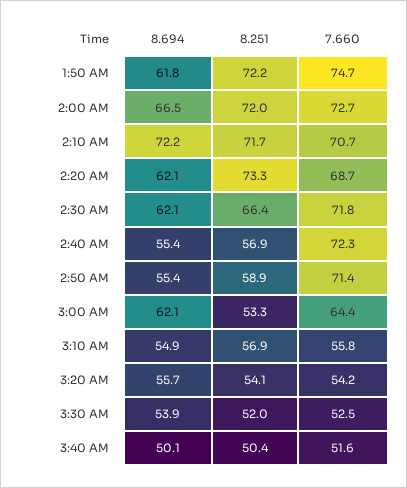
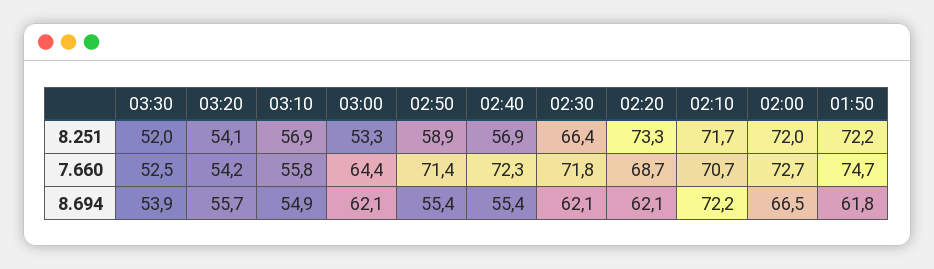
  {
    "8.694": {
      "1:50 AM": 61.8,
      "2:00 AM": 66.5,
      "2:10 AM": 72.2,
      "2:20 AM": 62.1,
      "2:30 AM": 62.1,
      "2:40 AM": 55.4,
      "2:50 AM": 55.4,
      "3:00 AM": 62.1,
      "3:10 AM": 54.9,
      "3:20 AM": 55.7,
-     "3:30 AM": 53.9,
+     "3:30 AM": 53.9
-     "3:40 AM": 50.1
    },
    "8.251": {
      "1:50 AM": 72.2,
      "2:00 AM": 72,
      "2:10 AM": 71.7,
      "2:20 AM": 73.3,
      "2:30 AM": 66.4,
      "2:40 AM": 56.9,
      "2:50 AM": 58.9,
      "3:00 AM": 53.3,
      "3:10 AM": 56.9,
      "3:20 AM": 54.1,
-     "3:30 AM": 52,
+     "3:30 AM": 52
-     "3:40 AM": 50.4
    },
    "7.660": {
      "1:50 AM": 74.7,
      "2:00 AM": 72.7,
      "2:10 AM": 70.7,
      "2:20 AM": 68.7,
      "2:30 AM": 71.8,
      "2:40 AM": 72.3,
      "2:50 AM": 71.4,
      "3:00 AM": 64.4,
      "3:10 AM": 55.8,
      "3:20 AM": 54.2,
-     "3:30 AM": 52.5,
+     "3:30 AM": 52.5
-     "3:40 AM": 51.6
    }
  }

